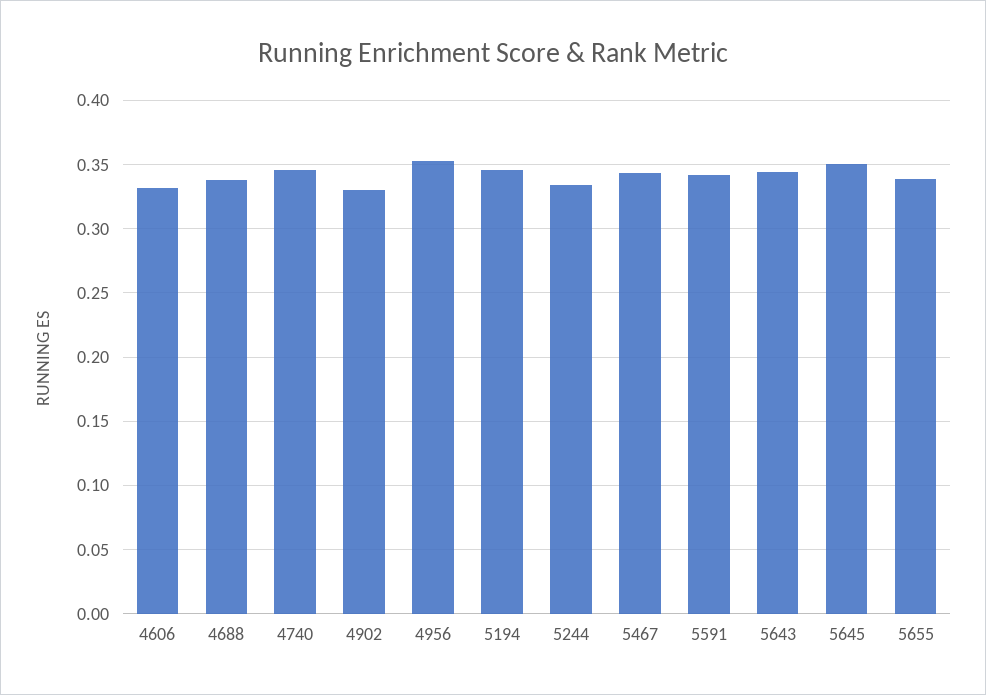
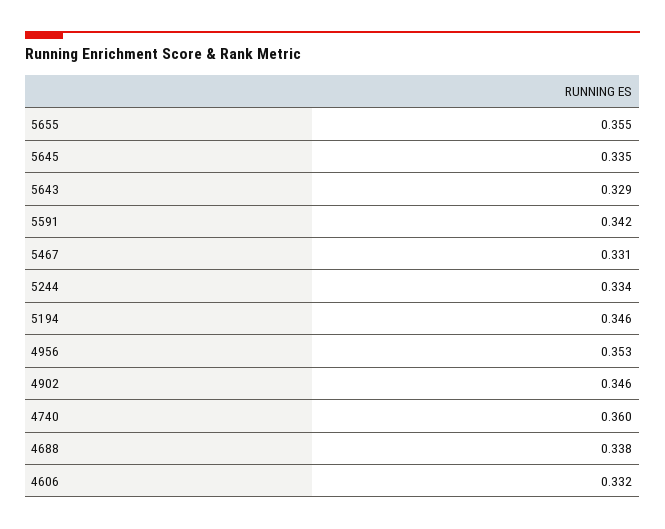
  {
    "4606": 0.332,
    "4688": 0.338,
-   "4740": 0.345,
+   "4740": 0.36,
-   "4902": 0.33,
+   "4902": 0.346,
    "4956": 0.353,
    "5194": 0.346,
    "5244": 0.334,
-   "5467": 0.345,
+   "5467": 0.331,
    "5591": 0.342,
-   "5643": 0.345,
+   "5643": 0.329,
-   "5645": 0.35,
+   "5645": 0.335,
-   "5655": 0.34
+   "5655": 0.355
  }

